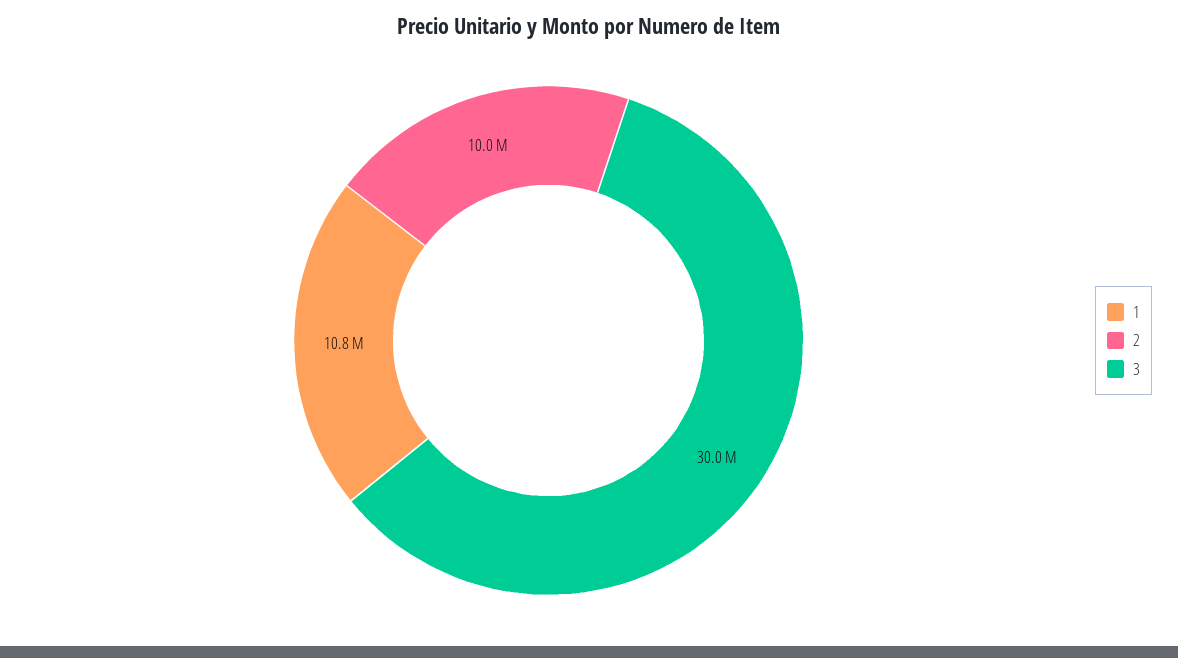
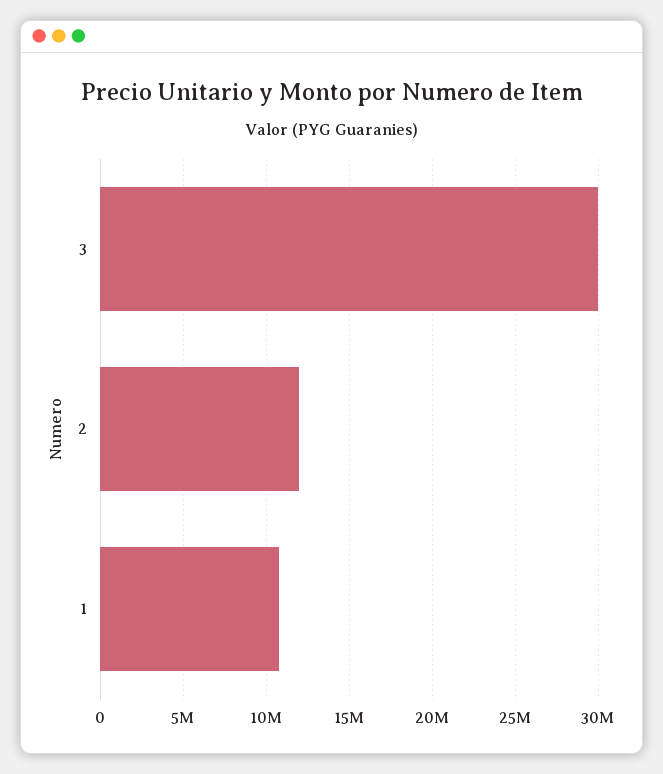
  {
    "1": 10800000,
-   "2": 10000000,
+   "2": 12000000,
    "3": 30000000
  }

